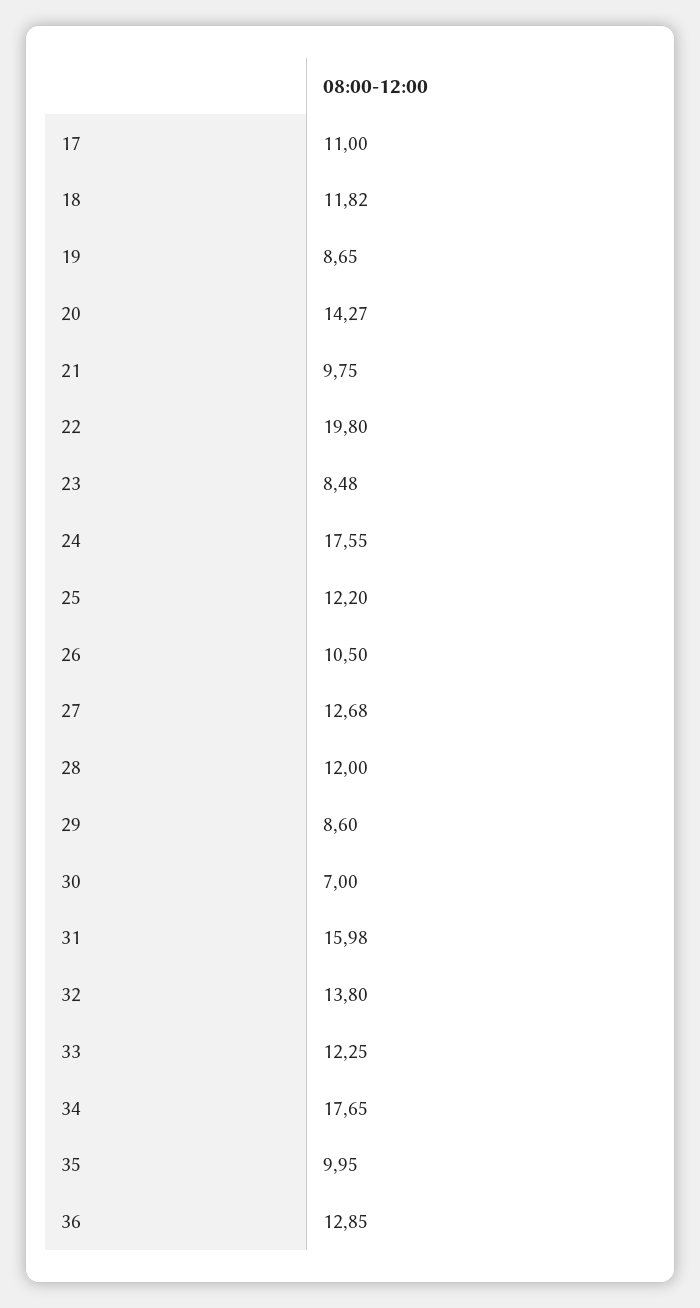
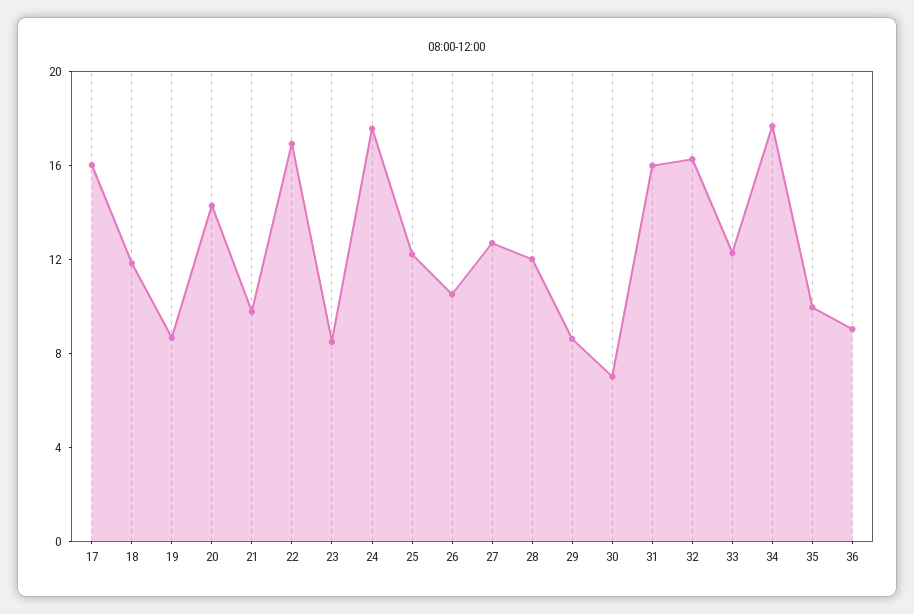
  {
-   "17": 11,
+   "17": 16,
    "18": 11.82,
    "19": 8.65,
    "20": 14.27,
    "21": 9.75,
-   "22": 19.8,
+   "22": 17,
    "23": 8.48,
    "24": 17.55,
    "25": 12.2,
    "26": 10.5,
    "27": 12.68,
    "28": 12,
    "29": 8.6,
    "30": 7,
    "31": 15.98,
-   "32": 13.8,
+   "32": 16,
    "33": 12.25,
    "34": 17.65,
    "35": 9.95,
-   "36": 12.85
+   "36": 9
  }

